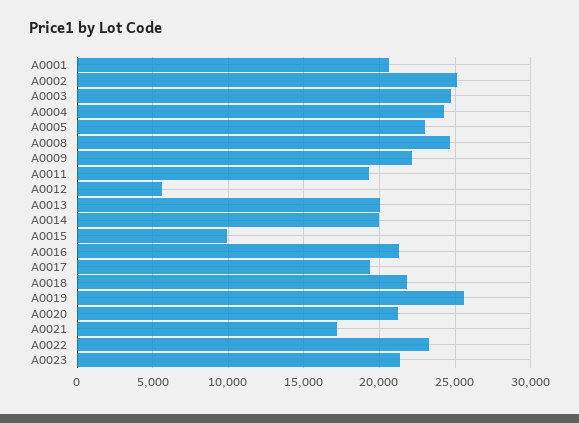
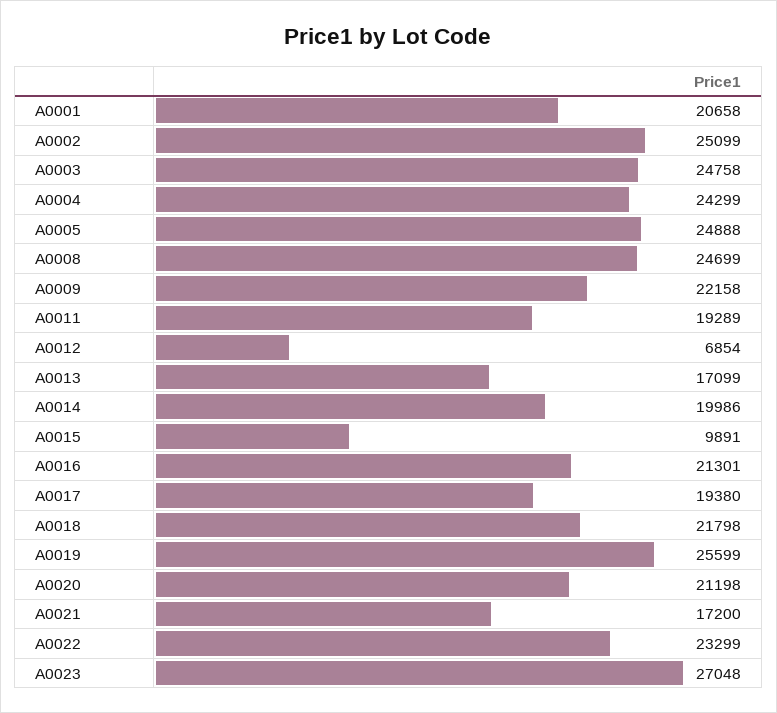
  {
    "A0001": 20658,
    "A0002": 25099,
    "A0003": 24758,
    "A0004": 24299,
-   "A0005": 23000,
+   "A0005": 24888,
    "A0008": 24699,
    "A0009": 22158,
    "A0011": 19289,
-   "A0012": 5500,
+   "A0012": 6854,
-   "A0013": 20000,
+   "A0013": 17099,
    "A0014": 19986,
    "A0015": 9891,
    "A0016": 21301,
    "A0017": 19380,
    "A0018": 21798,
    "A0019": 25599,
    "A0020": 21198,
    "A0021": 17200,
    "A0022": 23299,
-   "A0023": 21500
+   "A0023": 27048
  }

